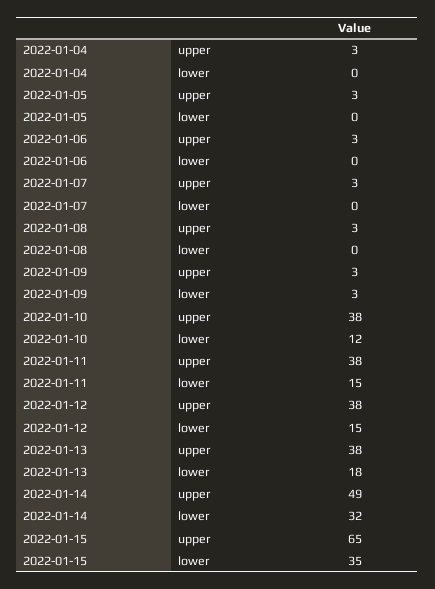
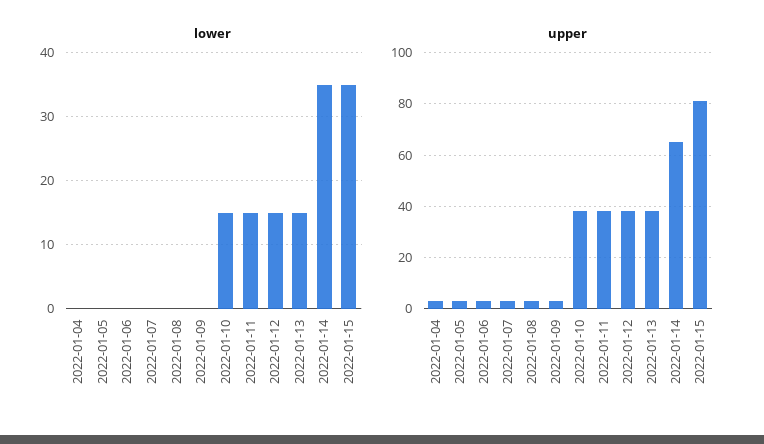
  {
    "upper": {
      "2022-01-04": 3,
      "2022-01-05": 3,
      "2022-01-06": 3,
      "2022-01-07": 3,
      "2022-01-08": 3,
      "2022-01-09": 3,
      "2022-01-10": 38,
      "2022-01-11": 38,
      "2022-01-12": 38,
      "2022-01-13": 38,
-     "2022-01-14": 49,
+     "2022-01-14": 65,
-     "2022-01-15": 65
+     "2022-01-15": 80
    },
    "lower": {
      "2022-01-04": 0,
      "2022-01-05": 0,
      "2022-01-06": 0,
      "2022-01-07": 0,
      "2022-01-08": 0,
-     "2022-01-09": 3,
+     "2022-01-09": 0,
-     "2022-01-10": 12,
+     "2022-01-10": 15,
      "2022-01-11": 15,
      "2022-01-12": 15,
-     "2022-01-13": 18,
+     "2022-01-13": 15,
-     "2022-01-14": 32,
+     "2022-01-14": 35,
      "2022-01-15": 35
    }
  }

